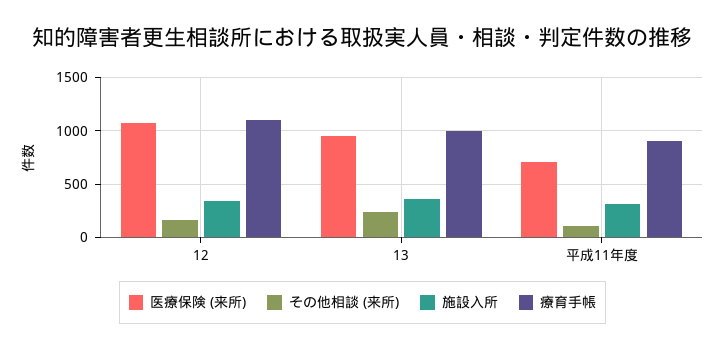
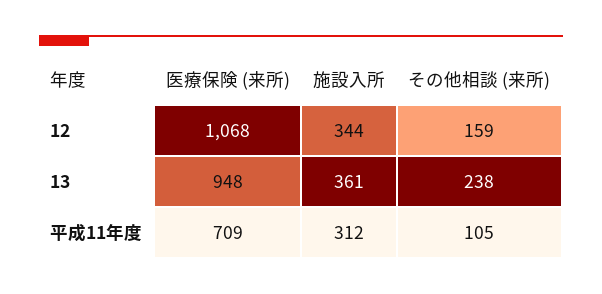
  {
    "医療保険 (来所)": {
      "12": 1068,
      "13": 948,
      "平成11年度": 709
    },
    "その他相談 (来所)": {
      "12": 159,
      "13": 238,
      "平成11年度": 105
    },
    "施設入所": {
      "12": 344,
      "13": 361,
      "平成11年度": 312
-   },
+   }
-   "療育手帳": {
-     "12": 1100,
-     "13": 1000,
-     "平成11年度": 900
-   }
  }

